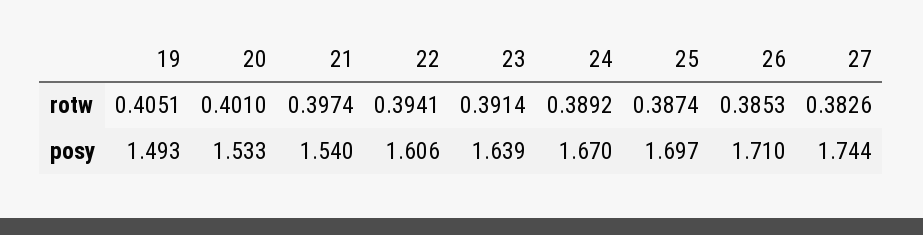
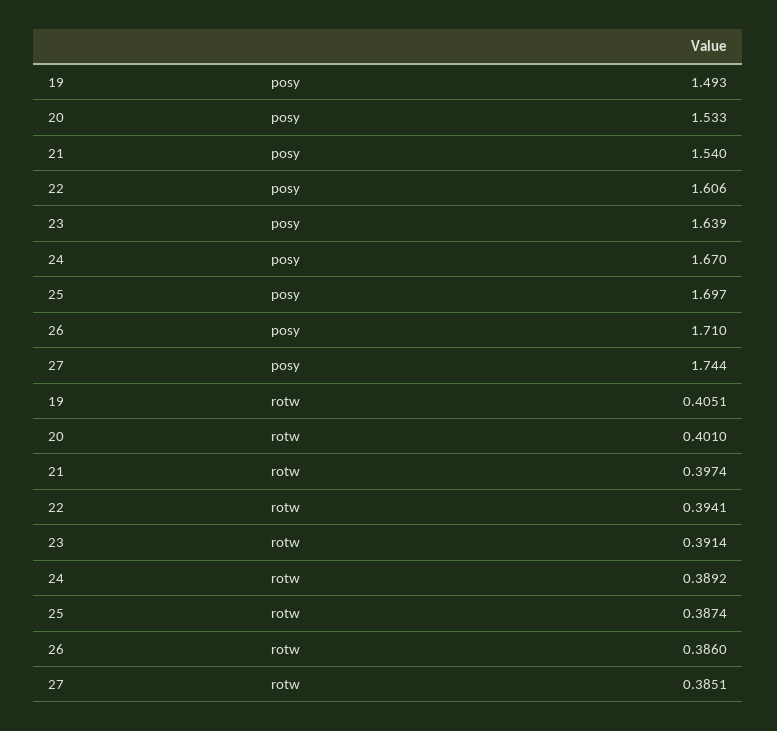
  {
    "19": {
      "rotw": 0.4051,
      "posy": 1.493
    },
    "20": {
      "rotw": 0.401,
      "posy": 1.533
    },
    "21": {
      "rotw": 0.3974,
      "posy": 1.54
    },
    "22": {
      "rotw": 0.3941,
      "posy": 1.606
    },
    "23": {
      "rotw": 0.3914,
      "posy": 1.639
    },
    "24": {
      "rotw": 0.3892,
      "posy": 1.67
    },
    "25": {
      "rotw": 0.3874,
      "posy": 1.697
    },
    "26": {
-     "rotw": 0.3853,
+     "rotw": 0.386,
      "posy": 1.71
    },
    "27": {
-     "rotw": 0.3826,
+     "rotw": 0.3851,
      "posy": 1.744
    }
  }

